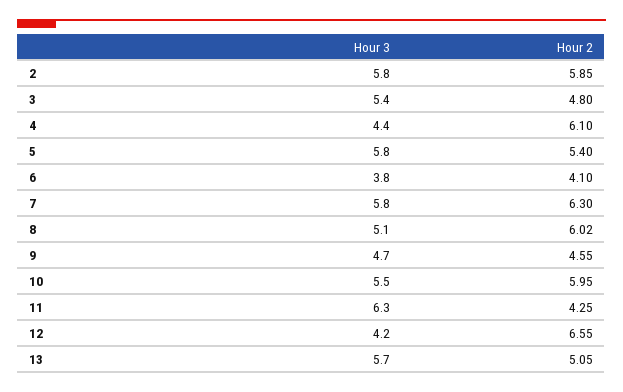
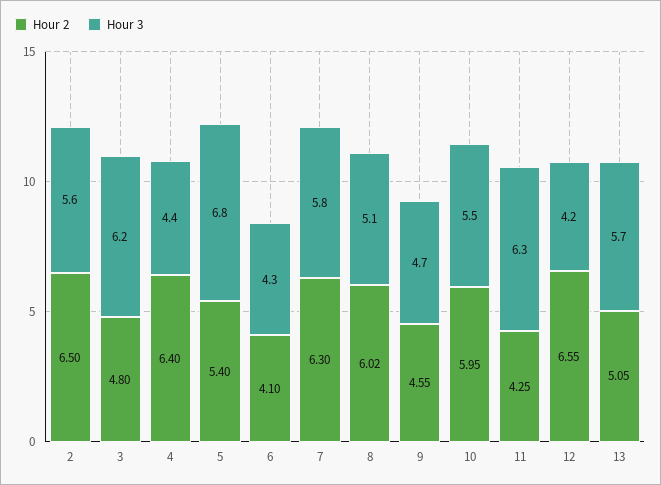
  {
    "Hour 3": {
-     "2": 5.8,
+     "2": 5.6,
-     "3": 5.4,
+     "3": 6.2,
      "4": 4.4,
-     "5": 5.8,
+     "5": 6.8,
-     "6": 3.8,
+     "6": 4.3,
      "7": 5.8,
      "8": 5.1,
      "9": 4.7,
      "10": 5.5,
      "11": 6.3,
      "12": 4.2,
      "13": 5.7
    },
    "Hour 2": {
-     "2": 5.85,
+     "2": 6.5,
      "3": 4.8,
-     "4": 6.1,
+     "4": 6.4,
      "5": 5.4,
      "6": 4.1,
      "7": 6.3,
      "8": 6.02,
      "9": 4.55,
      "10": 5.95,
      "11": 4.25,
      "12": 6.55,
      "13": 5.05
    }
  }

